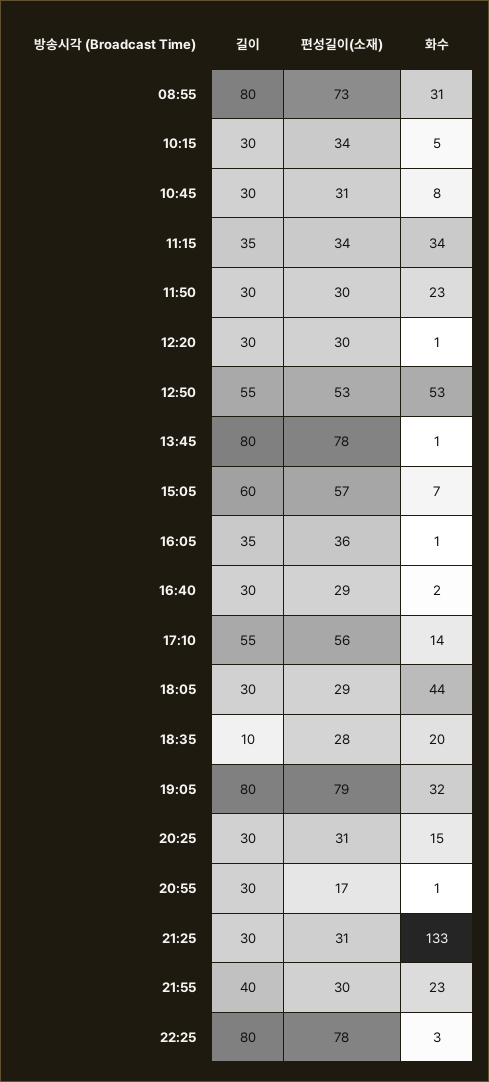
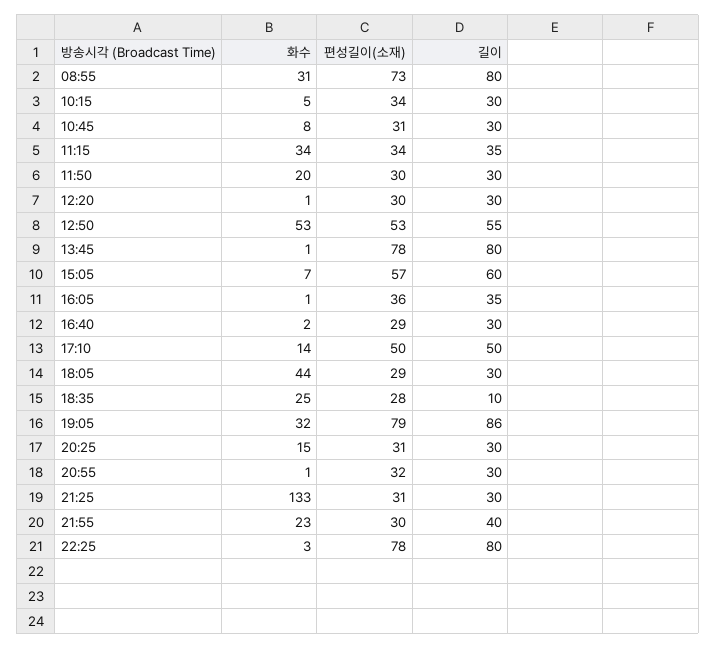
  {
    "길이": {
      "08:55": 80,
      "10:15": 30,
      "10:45": 30,
      "11:15": 35,
      "11:50": 30,
      "12:20": 30,
      "12:50": 55,
      "13:45": 80,
      "15:05": 60,
      "16:05": 35,
      "16:40": 30,
-     "17:10": 55,
+     "17:10": 50,
      "18:05": 30,
      "18:35": 10,
-     "19:05": 80,
+     "19:05": 86,
      "20:25": 30,
      "20:55": 30,
      "21:25": 30,
      "21:55": 40,
      "22:25": 80
    },
    "편성길이(소재)": {
      "08:55": 73,
      "10:15": 34,
      "10:45": 31,
      "11:15": 34,
      "11:50": 30,
      "12:20": 30,
      "12:50": 53,
      "13:45": 78,
      "15:05": 57,
      "16:05": 36,
      "16:40": 29,
-     "17:10": 56,
+     "17:10": 50,
      "18:05": 29,
      "18:35": 28,
      "19:05": 79,
      "20:25": 31,
-     "20:55": 17,
+     "20:55": 32,
      "21:25": 31,
      "21:55": 30,
      "22:25": 78
    },
    "화수": {
      "08:55": 31,
      "10:15": 5,
      "10:45": 8,
      "11:15": 34,
-     "11:50": 23,
+     "11:50": 20,
      "12:20": 1,
      "12:50": 53,
      "13:45": 1,
      "15:05": 7,
      "16:05": 1,
      "16:40": 2,
      "17:10": 14,
      "18:05": 44,
-     "18:35": 20,
+     "18:35": 25,
      "19:05": 32,
      "20:25": 15,
      "20:55": 1,
      "21:25": 133,
      "21:55": 23,
      "22:25": 3
    }
  }

